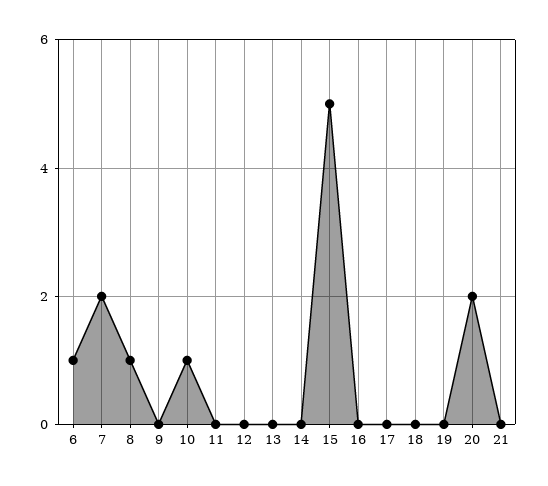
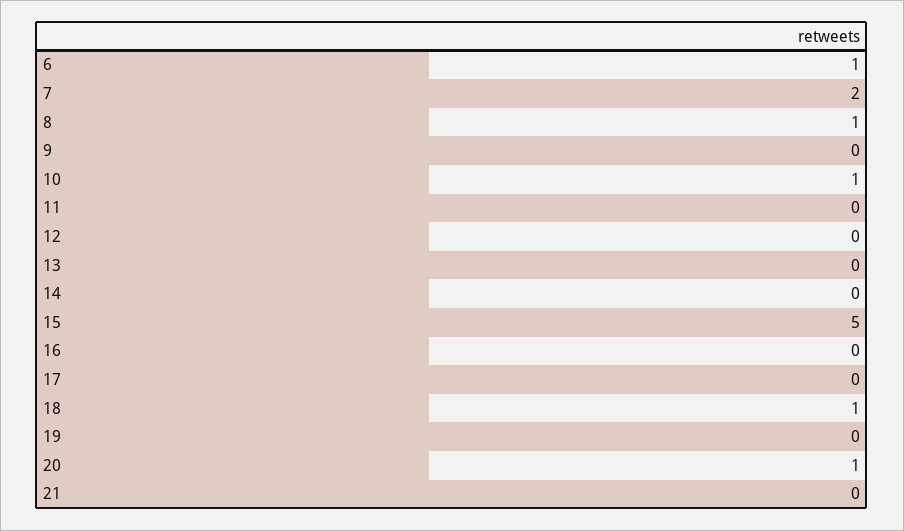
  {
    "6": 1,
    "7": 2,
    "8": 1,
    "9": 0,
    "10": 1,
    "11": 0,
    "12": 0,
    "13": 0,
    "14": 0,
    "15": 5,
    "16": 0,
    "17": 0,
-   "18": 0,
+   "18": 1,
    "19": 0,
-   "20": 2,
+   "20": 1,
    "21": 0
  }

